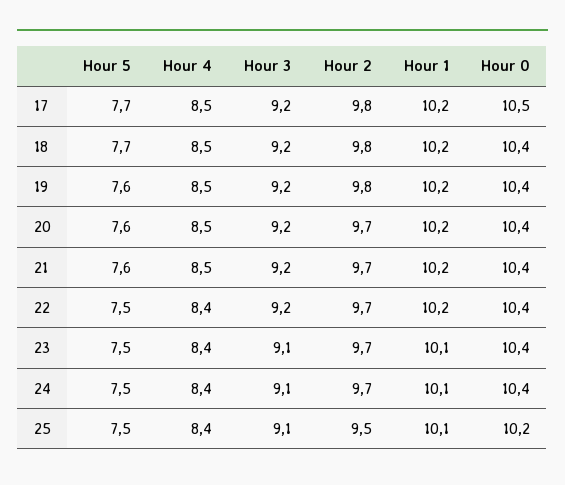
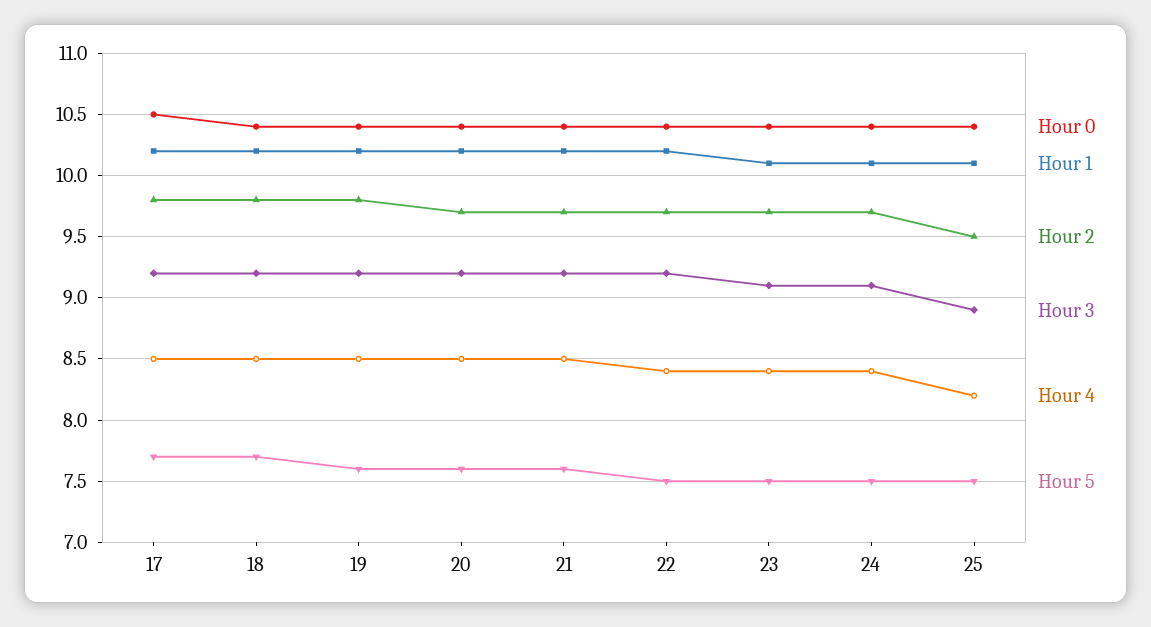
  {
    "Hour 5": {
      "17": 7.7,
      "18": 7.7,
      "19": 7.6,
      "20": 7.6,
      "21": 7.6,
      "22": 7.5,
      "23": 7.5,
      "24": 7.5,
      "25": 7.5
    },
    "Hour 4": {
      "17": 8.5,
      "18": 8.5,
      "19": 8.5,
      "20": 8.5,
      "21": 8.5,
      "22": 8.4,
      "23": 8.4,
      "24": 8.4,
-     "25": 8.4
+     "25": 8.2
    },
    "Hour 3": {
      "17": 9.2,
      "18": 9.2,
      "19": 9.2,
      "20": 9.2,
      "21": 9.2,
      "22": 9.2,
      "23": 9.1,
      "24": 9.1,
-     "25": 9.1
+     "25": 8.9
    },
    "Hour 2": {
      "17": 9.8,
      "18": 9.8,
      "19": 9.8,
      "20": 9.7,
      "21": 9.7,
      "22": 9.7,
      "23": 9.7,
      "24": 9.7,
      "25": 9.5
    },
    "Hour 1": {
      "17": 10.2,
      "18": 10.2,
      "19": 10.2,
      "20": 10.2,
      "21": 10.2,
      "22": 10.2,
      "23": 10.1,
      "24": 10.1,
      "25": 10.1
    },
    "Hour 0": {
      "17": 10.5,
      "18": 10.4,
      "19": 10.4,
      "20": 10.4,
      "21": 10.4,
      "22": 10.4,
      "23": 10.4,
      "24": 10.4,
-     "25": 10.2
+     "25": 10.4
    }
  }

